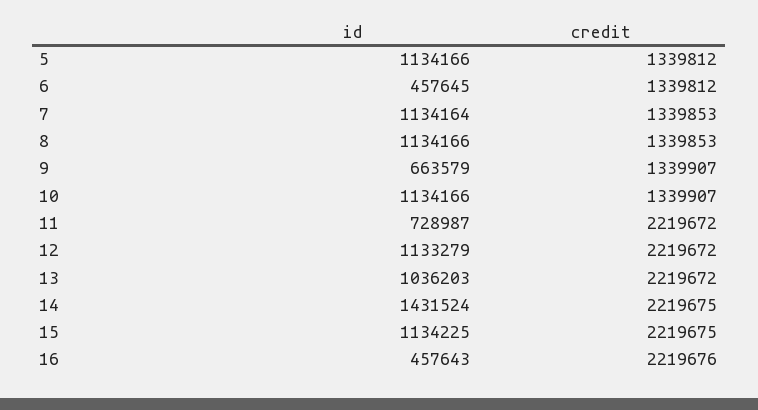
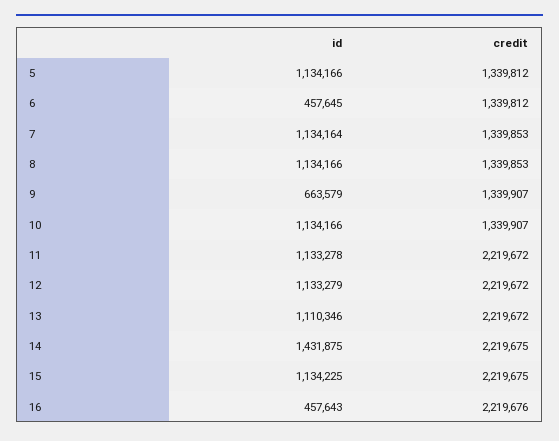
  {
    "id": {
      "5": 1134166,
      "6": 457645,
      "7": 1134164,
      "8": 1134166,
      "9": 663579,
      "10": 1134166,
-     "11": 728987,
+     "11": 1133278,
      "12": 1133279,
-     "13": 1036203,
+     "13": 1110346,
-     "14": 1431524,
+     "14": 1431875,
      "15": 1134225,
      "16": 457643
    },
    "credit": {
      "5": 1339812,
      "6": 1339812,
      "7": 1339853,
      "8": 1339853,
      "9": 1339907,
      "10": 1339907,
      "11": 2219672,
      "12": 2219672,
      "13": 2219672,
      "14": 2219675,
      "15": 2219675,
      "16": 2219676
    }
  }

